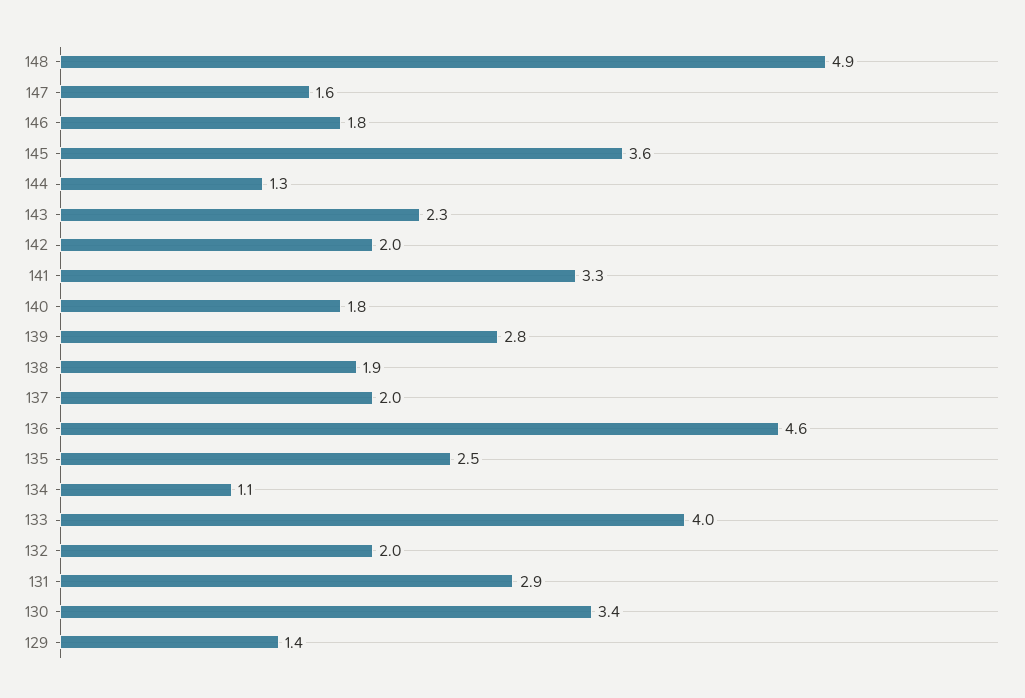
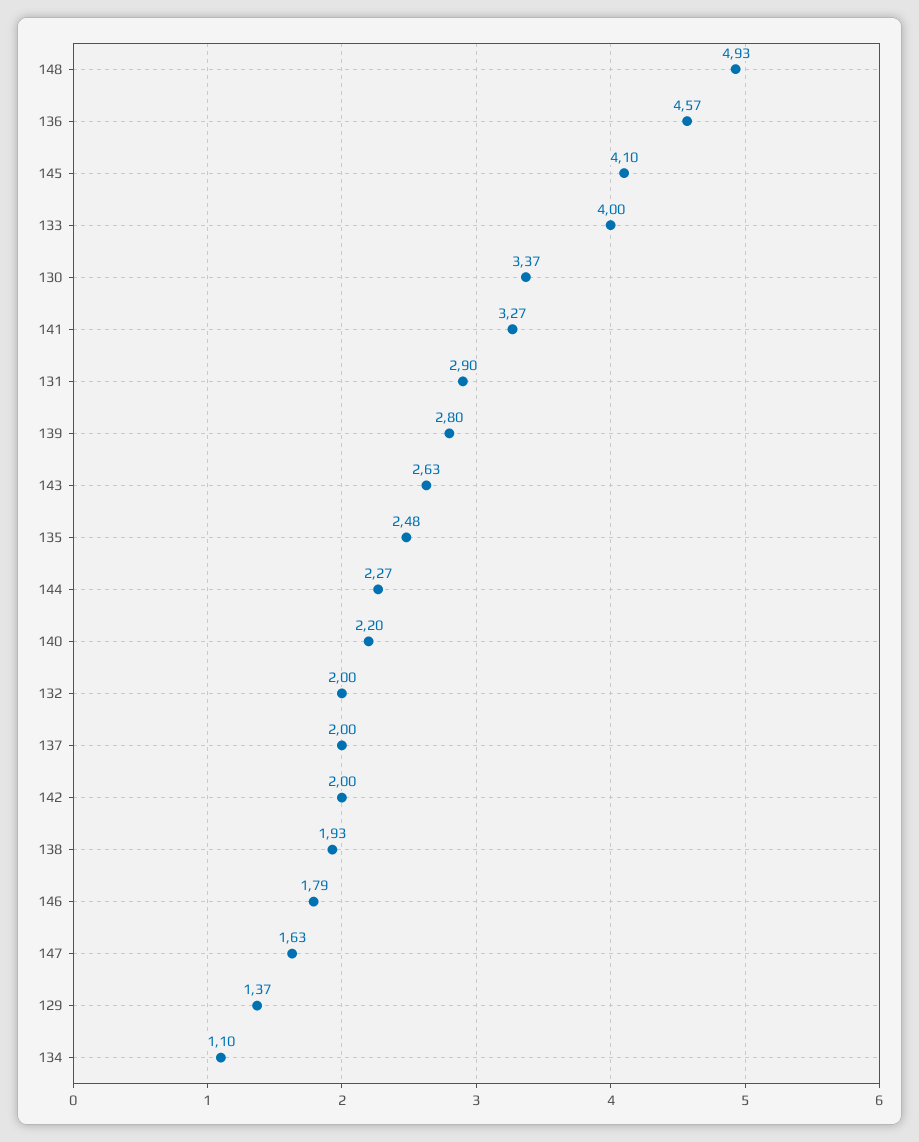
  {
    "148": 4.93,
    "147": 1.63,
    "146": 1.79,
-   "145": 3.6,
+   "145": 4.1,
-   "144": 1.3,
+   "144": 2.27,
-   "143": 2.3,
+   "143": 2.63,
    "142": 2,
    "141": 3.27,
-   "140": 1.8,
+   "140": 2.2,
    "139": 2.8,
    "138": 1.93,
    "137": 2,
    "136": 4.57,
    "135": 2.48,
    "134": 1.1,
    "133": 4,
    "132": 2,
    "131": 2.9,
    "130": 3.37,
    "129": 1.37
  }

